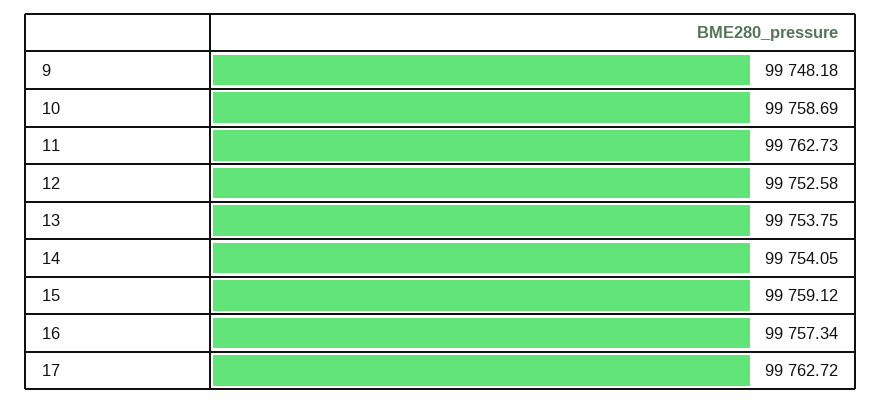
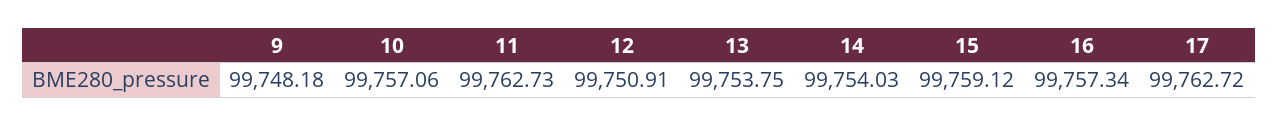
  {
    "9": 99748.18,
-   "10": 99758.69,
+   "10": 99757.06,
    "11": 99762.73,
-   "12": 99752.58,
+   "12": 99750.91,
    "13": 99753.75,
-   "14": 99754.05,
+   "14": 99754.03,
    "15": 99759.12,
    "16": 99757.34,
    "17": 99762.72
  }

